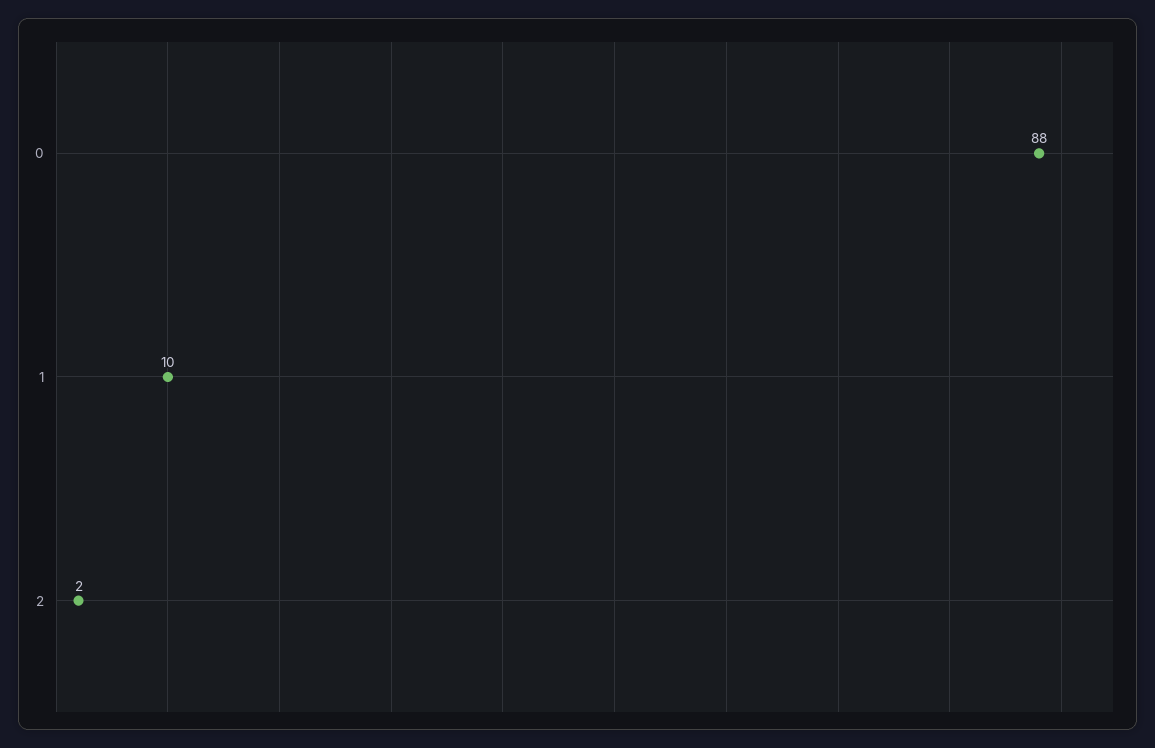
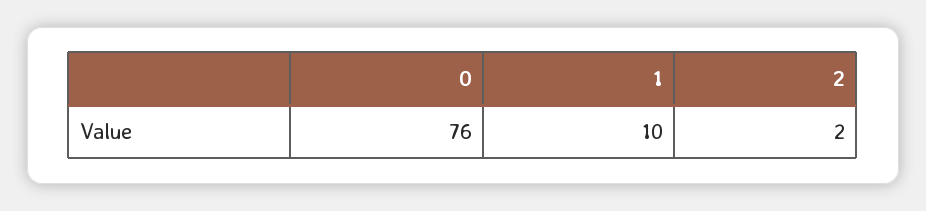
  {
-   "0": 88,
+   "0": 76,
    "1": 10,
    "2": 2
  }

